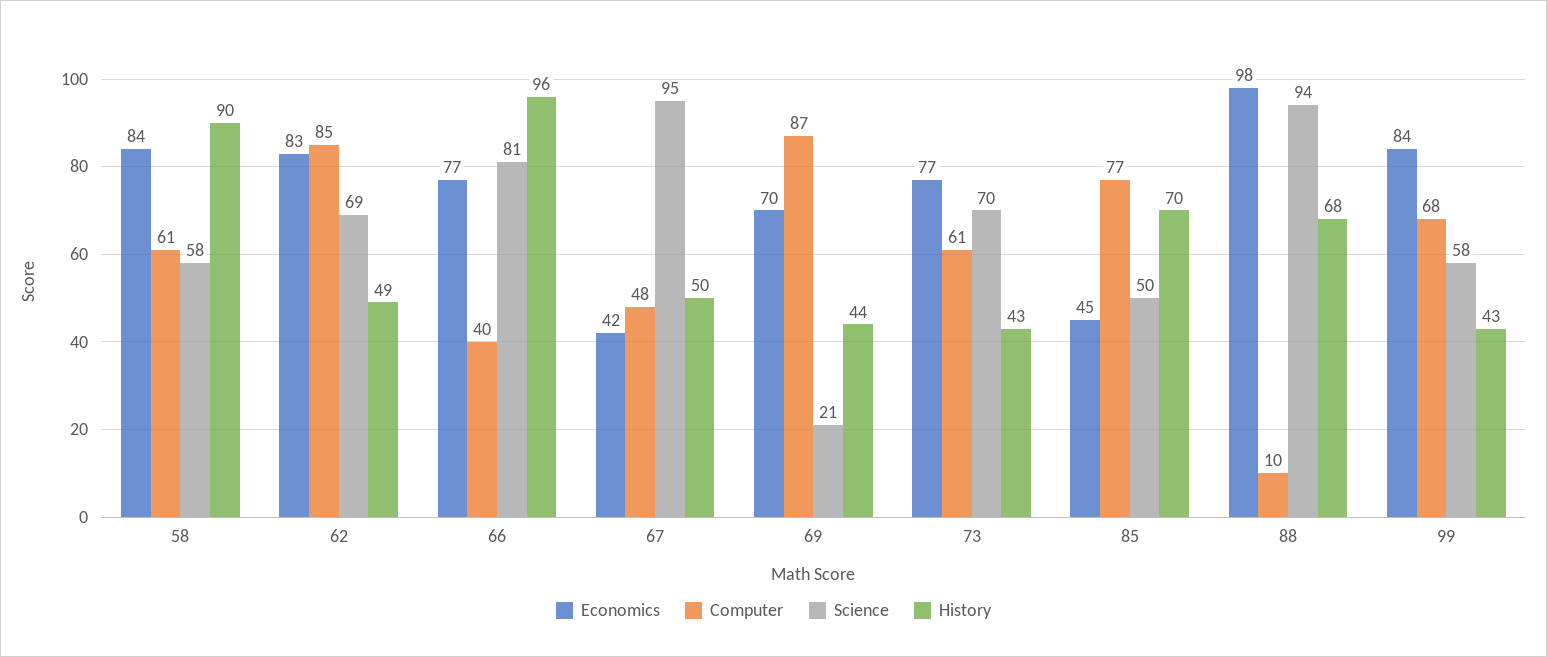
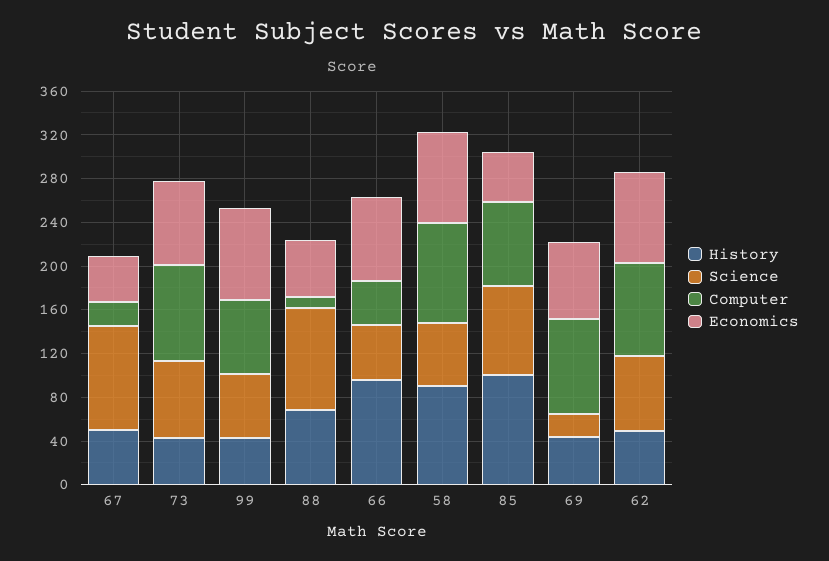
  {
    "Economics": {
      "58": 84,
      "62": 83,
      "66": 77,
      "67": 42,
      "69": 70,
      "73": 77,
      "85": 45,
-     "88": 98,
+     "88": 50,
      "99": 84
    },
    "Computer": {
-     "58": 61,
+     "58": 90,
      "62": 85,
      "66": 40,
-     "67": 48,
+     "67": 20,
      "69": 87,
-     "73": 61,
+     "73": 90,
      "85": 77,
      "88": 10,
      "99": 68
    },
    "Science": {
      "58": 58,
      "62": 69,
-     "66": 81,
+     "66": 50,
      "67": 95,
      "69": 21,
      "73": 70,
-     "85": 50,
+     "85": 80,
      "88": 94,
      "99": 58
    },
    "History": {
      "58": 90,
      "62": 49,
      "66": 96,
      "67": 50,
      "69": 44,
      "73": 43,
-     "85": 70,
+     "85": 100,
      "88": 68,
      "99": 43
    }
  }

